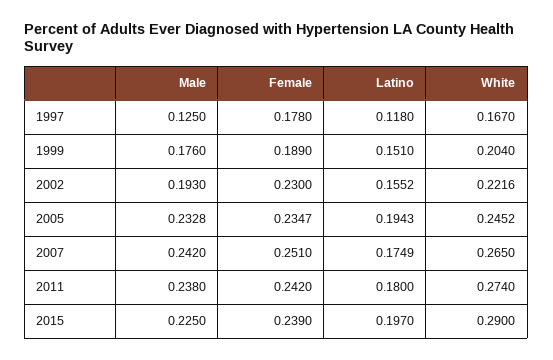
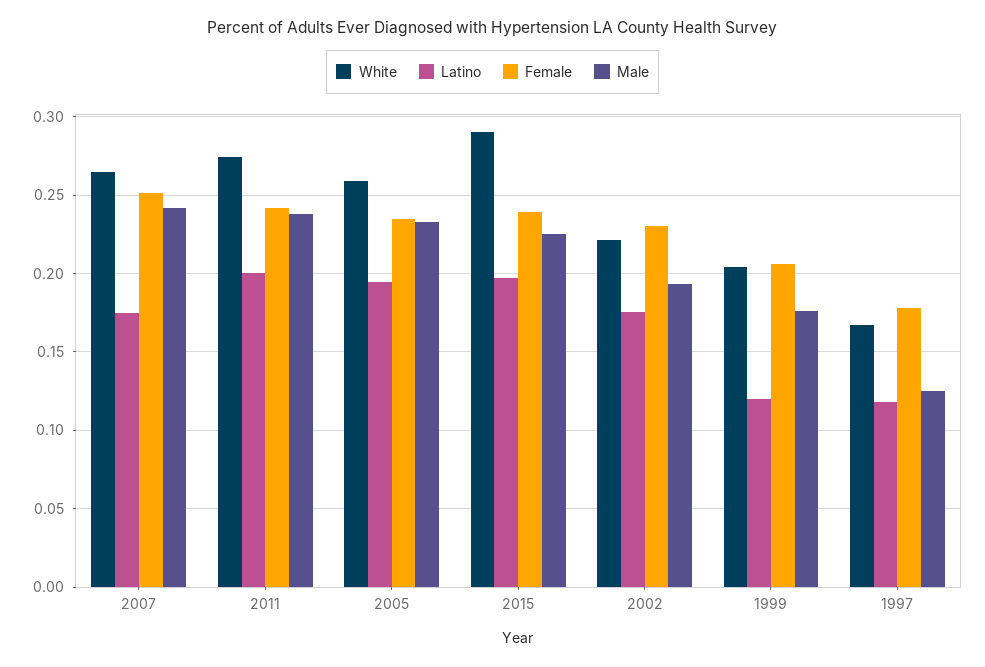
  {
    "Male": {
      "1997": 0.125,
      "1999": 0.176,
      "2002": 0.193,
      "2005": 0.2328,
      "2007": 0.242,
      "2011": 0.238,
      "2015": 0.225
    },
    "Female": {
      "1997": 0.178,
-     "1999": 0.189,
+     "1999": 0.205,
      "2002": 0.23,
      "2005": 0.2347,
      "2007": 0.251,
      "2011": 0.242,
      "2015": 0.239
    },
    "Latino": {
      "1997": 0.118,
-     "1999": 0.151,
+     "1999": 0.12,
-     "2002": 0.1552,
+     "2002": 0.175,
      "2005": 0.1943,
      "2007": 0.1749,
-     "2011": 0.18,
+     "2011": 0.2,
      "2015": 0.197
    },
    "White": {
      "1997": 0.167,
      "1999": 0.204,
      "2002": 0.2216,
-     "2005": 0.2452,
+     "2005": 0.26,
      "2007": 0.265,
      "2011": 0.274,
      "2015": 0.29
    }
  }

